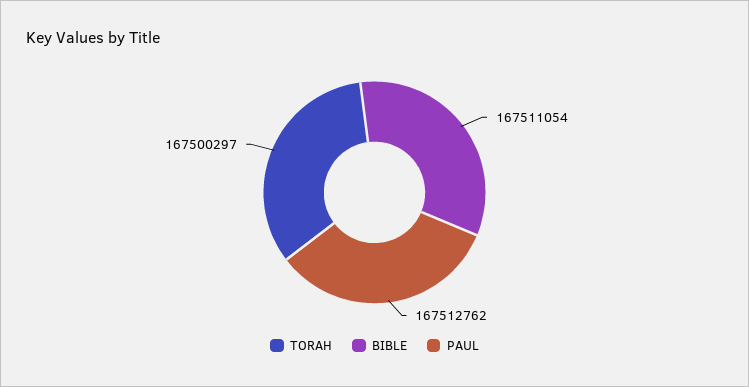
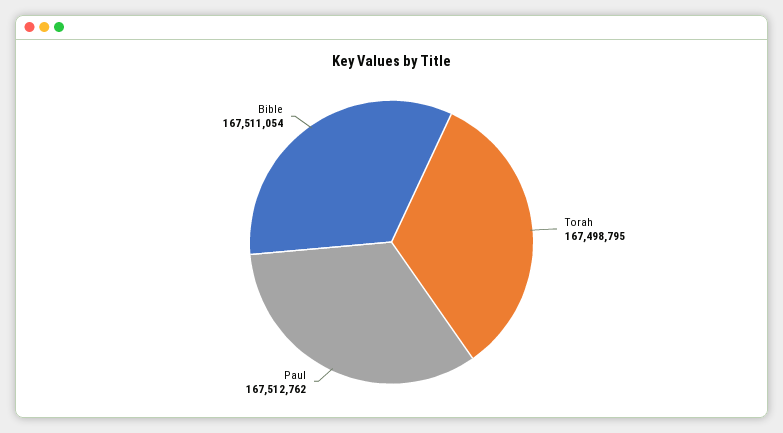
  {
-   "TORAH": 167500297,
+   "TORAH": 167498795,
    "BIBLE": 167511054,
    "PAUL": 167512762
  }

